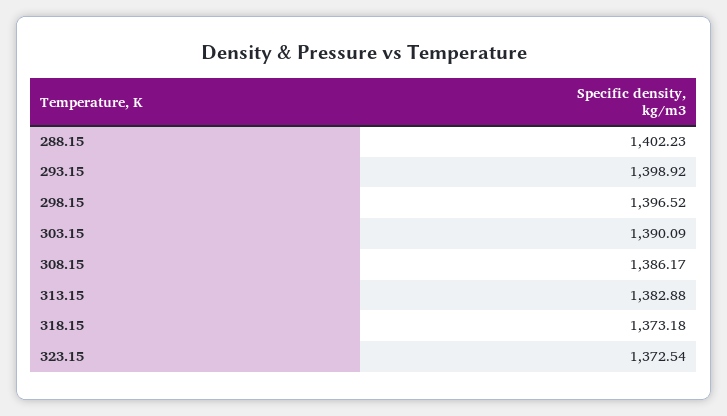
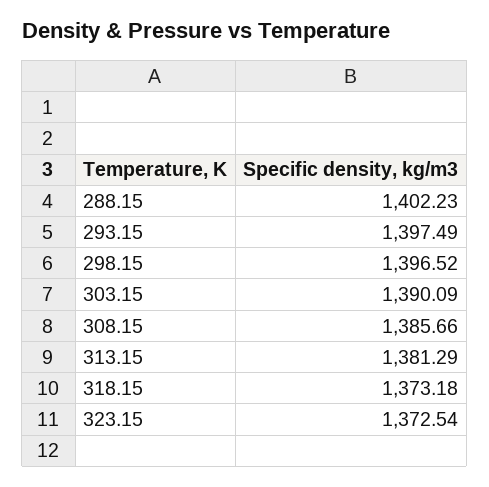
  {
    "288.15": 1402.23,
-   "293.15": 1398.92,
+   "293.15": 1397.49,
    "298.15": 1396.52,
    "303.15": 1390.09,
-   "308.15": 1386.17,
+   "308.15": 1385.66,
-   "313.15": 1382.88,
+   "313.15": 1381.29,
    "318.15": 1373.18,
    "323.15": 1372.54
  }

